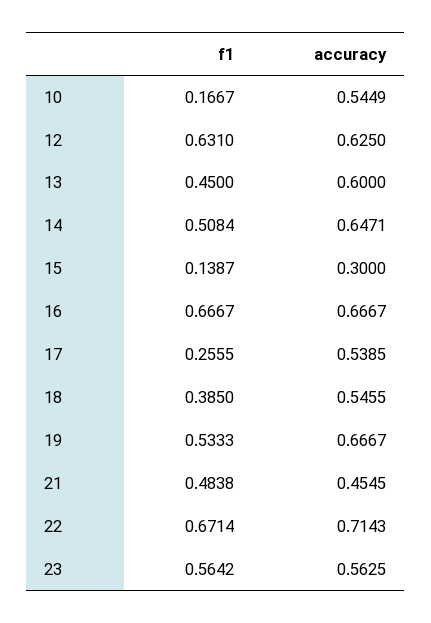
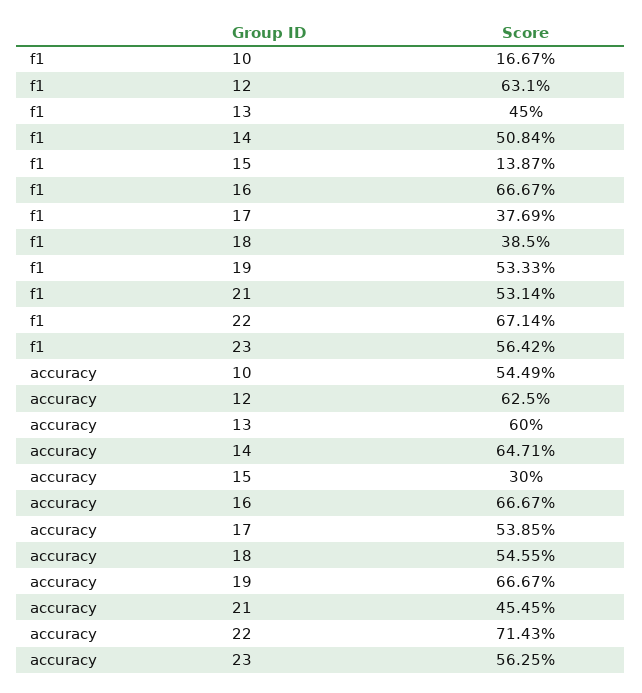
  {
    "f1": {
      "10": 0.1667,
      "12": 0.631,
      "13": 0.45,
      "14": 0.5084,
      "15": 0.1387,
      "16": 0.6667,
-     "17": 0.2555,
+     "17": 0.3769,
      "18": 0.385,
      "19": 0.5333,
-     "21": 0.4838,
+     "21": 0.5314,
      "22": 0.6714,
      "23": 0.5642
    },
    "accuracy": {
      "10": 0.5449,
      "12": 0.625,
      "13": 0.6,
      "14": 0.6471,
      "15": 0.3,
      "16": 0.6667,
      "17": 0.5385,
      "18": 0.5455,
      "19": 0.6667,
      "21": 0.4545,
      "22": 0.7143,
      "23": 0.5625
    }
  }

